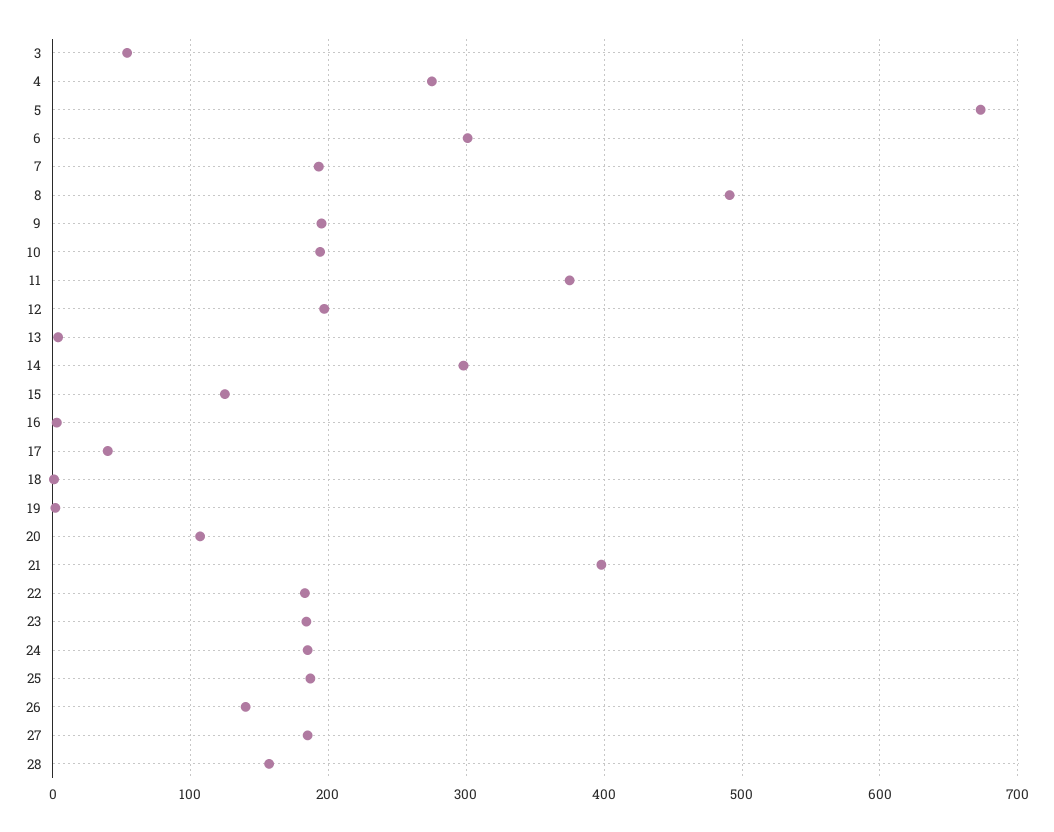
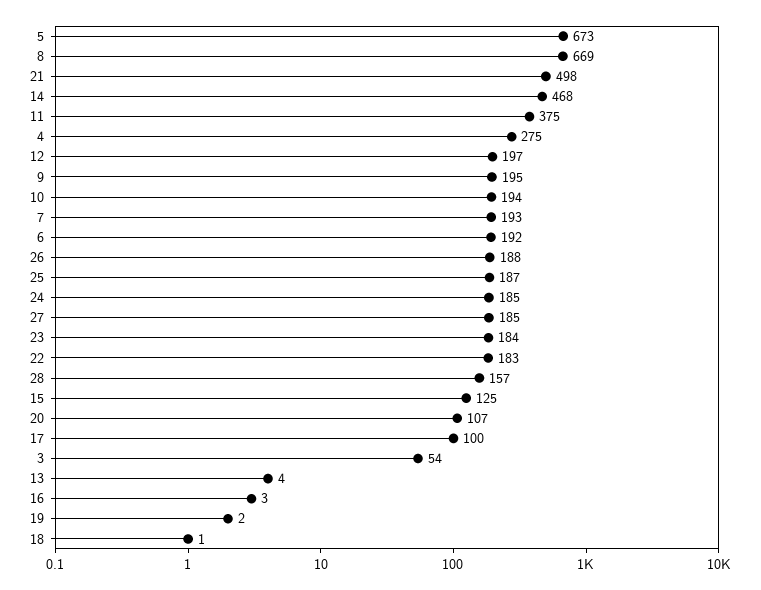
  {
    "3": 54,
    "4": 275,
    "5": 673,
-   "6": 300,
+   "6": 192,
    "7": 193,
-   "8": 490,
+   "8": 669,
    "9": 195,
    "10": 194,
    "11": 375,
    "12": 197,
    "13": 4,
-   "14": 300,
+   "14": 468,
    "15": 125,
    "16": 3,
-   "17": 40,
+   "17": 100,
    "18": 1,
    "19": 2,
    "20": 107,
-   "21": 400,
+   "21": 498,
    "22": 183,
    "23": 184,
    "24": 185,
    "25": 187,
-   "26": 140,
+   "26": 188,
    "27": 185,
    "28": 157
  }

